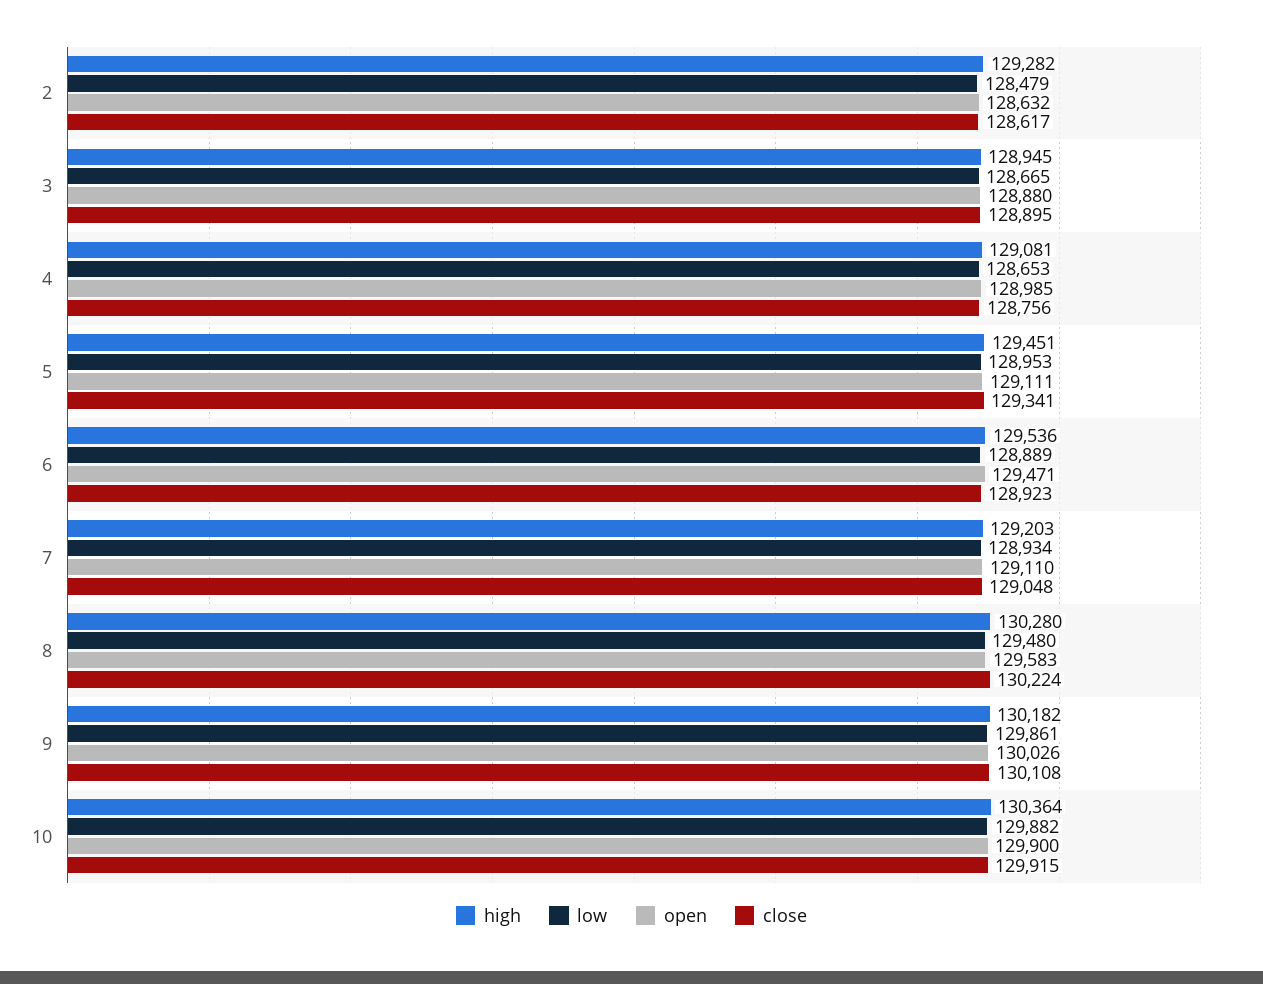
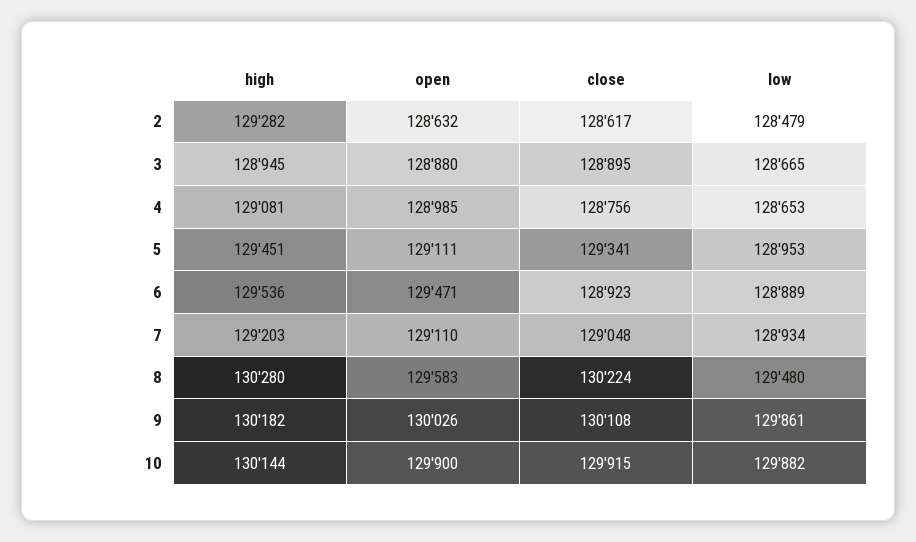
  {
    "high": {
      "2": 129282,
      "3": 128945,
      "4": 129081,
      "5": 129451,
      "6": 129536,
      "7": 129203,
      "8": 130280,
      "9": 130182,
-     "10": 130364
+     "10": 130144
    },
    "low": {
      "2": 128479,
      "3": 128665,
      "4": 128653,
      "5": 128953,
      "6": 128889,
      "7": 128934,
      "8": 129480,
      "9": 129861,
      "10": 129882
    },
    "open": {
      "2": 128632,
      "3": 128880,
      "4": 128985,
      "5": 129111,
      "6": 129471,
      "7": 129110,
      "8": 129583,
      "9": 130026,
      "10": 129900
    },
    "close": {
      "2": 128617,
      "3": 128895,
      "4": 128756,
      "5": 129341,
      "6": 128923,
      "7": 129048,
      "8": 130224,
      "9": 130108,
      "10": 129915
    }
  }

